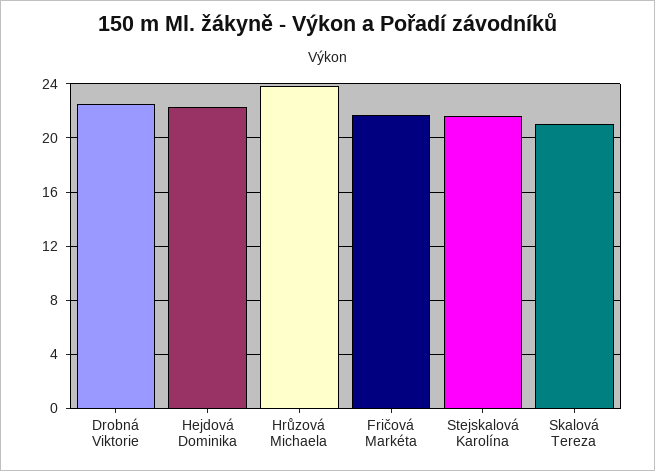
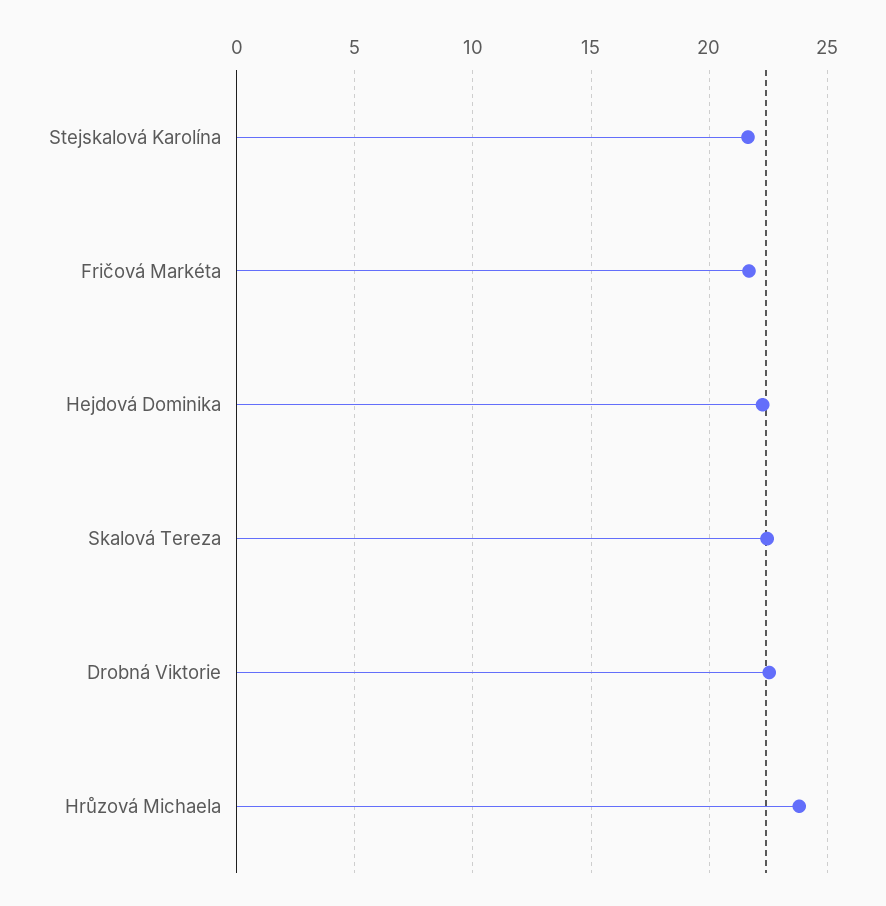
  {
    "Drobná Viktorie": 22.5,
    "Hejdová Dominika": 22.5,
    "Hrůzová Michaela": 24,
    "Fričová Markéta": 21.5,
    "Stejskalová Karolína": 21.5,
-   "Skalová Tereza": 21
+   "Skalová Tereza": 22.5
  }

